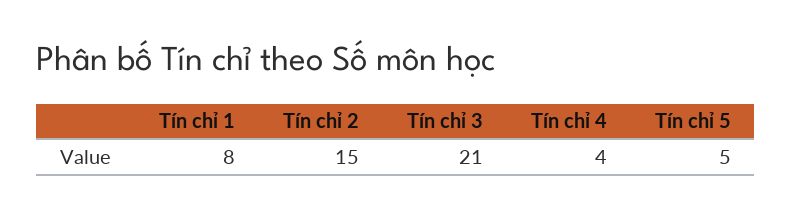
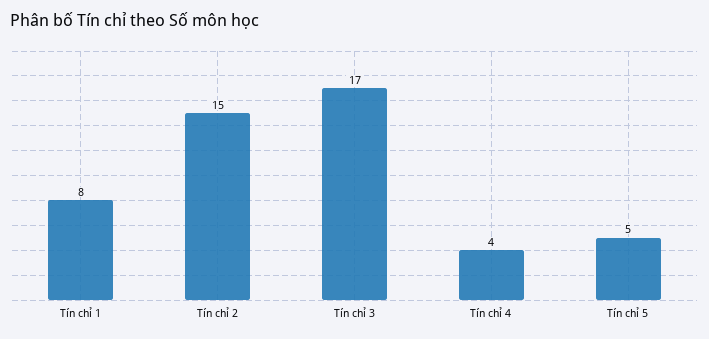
  {
    "Tín chỉ 1": 8,
    "Tín chỉ 2": 15,
-   "Tín chỉ 3": 21,
+   "Tín chỉ 3": 17,
    "Tín chỉ 4": 4,
    "Tín chỉ 5": 5
  }

